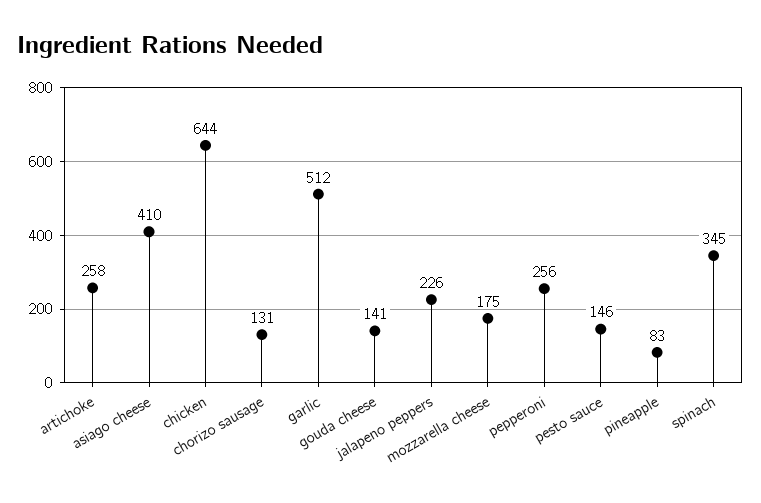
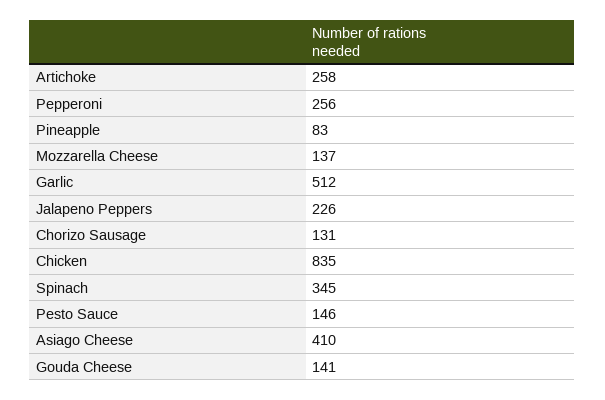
  {
    "artichoke": 258,
    "asiago cheese": 410,
-   "chicken": 644,
+   "chicken": 835,
    "chorizo sausage": 131,
    "garlic": 512,
    "gouda cheese": 141,
    "jalapeno peppers": 226,
-   "mozzarella cheese": 175,
+   "mozzarella cheese": 137,
    "pepperoni": 256,
    "pesto sauce": 146,
    "pineapple": 83,
    "spinach": 345
  }

